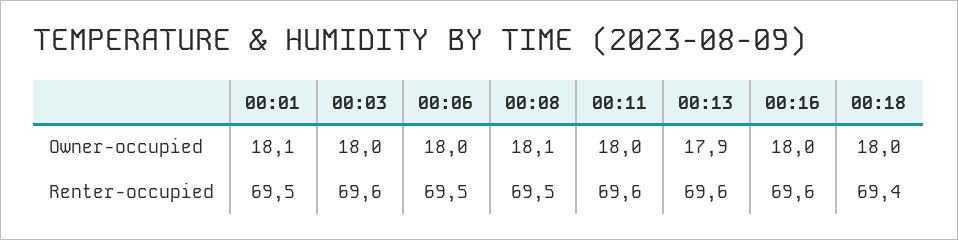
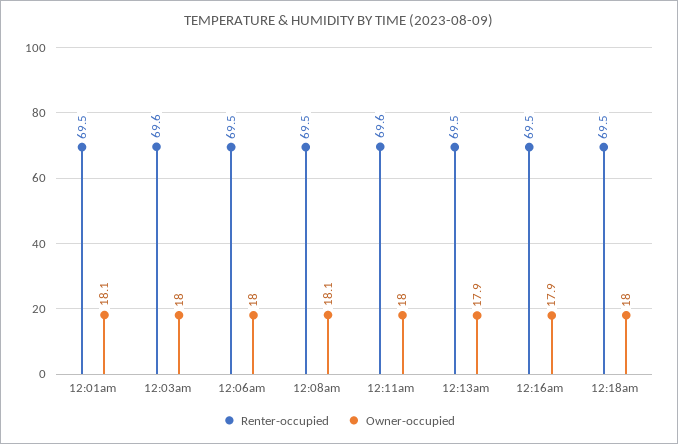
  {
    "Owner-occupied": {
      "00:01": 18.1,
      "00:03": 18,
      "00:06": 18,
      "00:08": 18.1,
      "00:11": 18,
      "00:13": 17.9,
-     "00:16": 18,
+     "00:16": 17.9,
      "00:18": 18
    },
    "Renter-occupied": {
      "00:01": 69.5,
      "00:03": 69.6,
      "00:06": 69.5,
      "00:08": 69.5,
      "00:11": 69.6,
-     "00:13": 69.6,
+     "00:13": 69.5,
-     "00:16": 69.6,
+     "00:16": 69.5,
-     "00:18": 69.4
+     "00:18": 69.5
    }
  }

